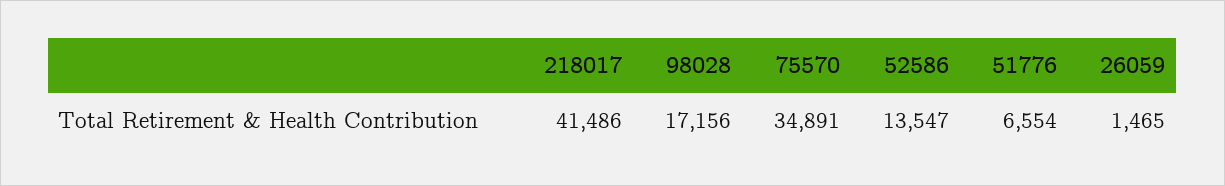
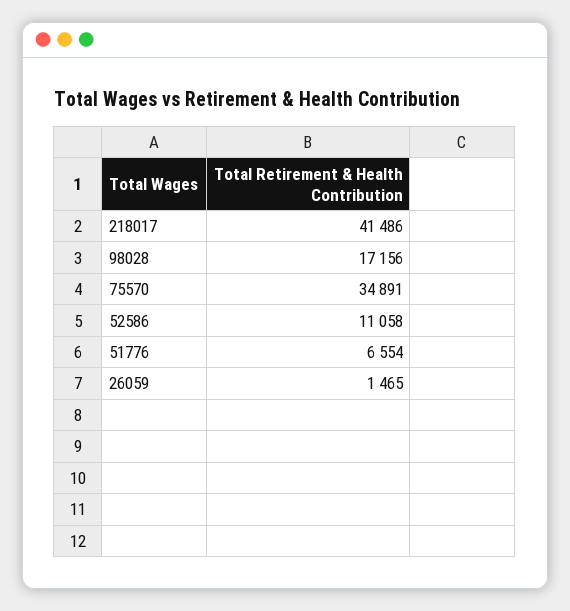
  {
    "218017": 41486,
    "98028": 17156,
    "75570": 34891,
-   "52586": 13547,
+   "52586": 11058,
    "51776": 6554,
    "26059": 1465
  }

